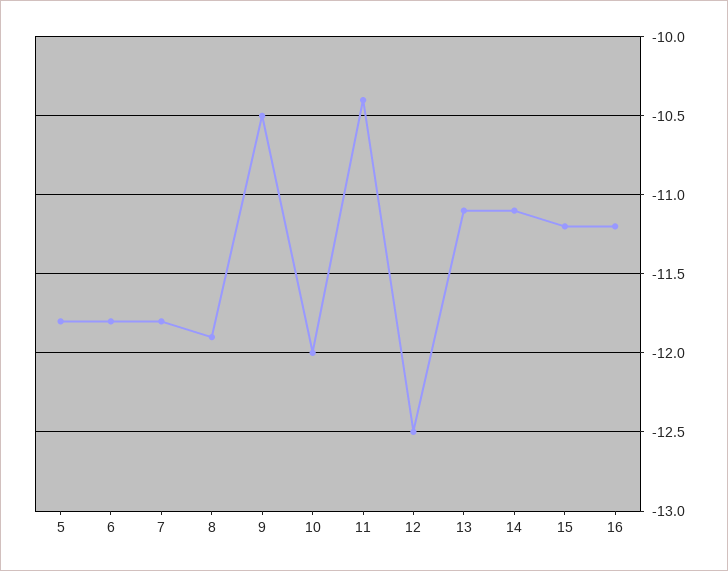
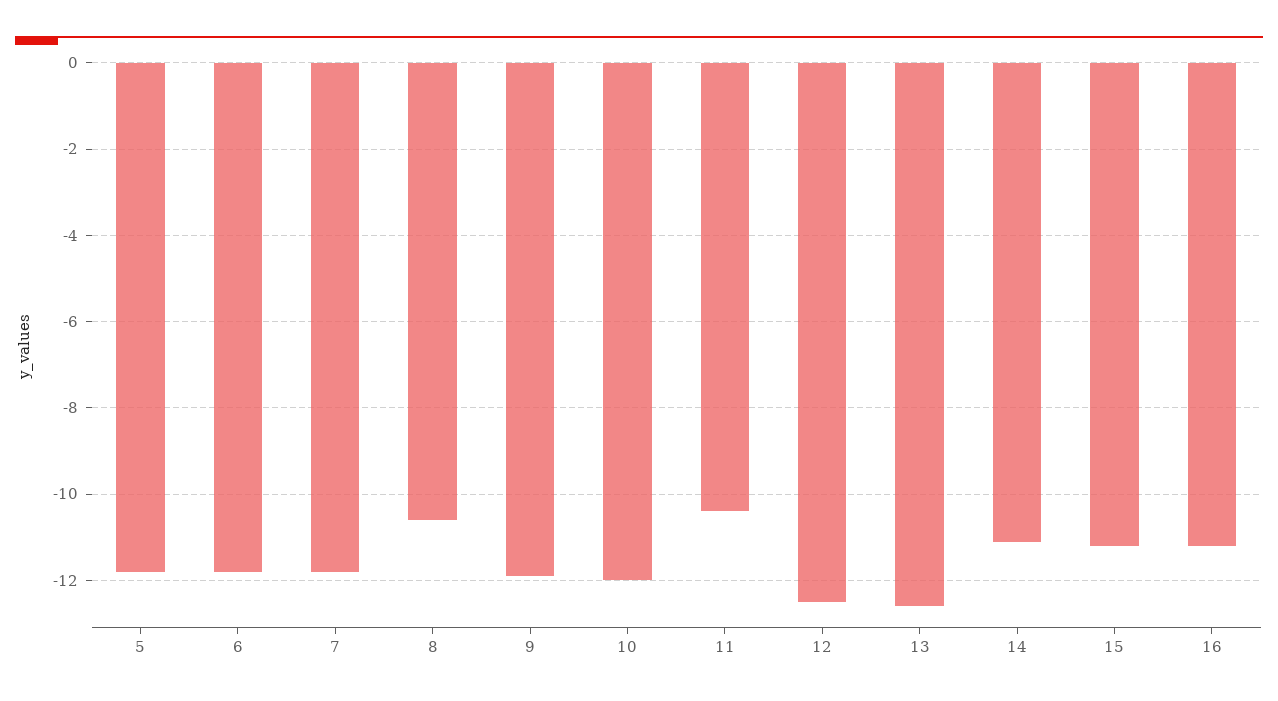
  {
    "5": -11.8,
    "6": -11.8,
    "7": -11.8,
-   "8": -11.9,
+   "8": -10.5,
-   "9": -10.5,
+   "9": -12,
    "10": -12,
    "11": -10.4,
    "12": -12.5,
-   "13": -11.1,
+   "13": -12.5,
    "14": -11.1,
    "15": -11.2,
    "16": -11.2
  }

